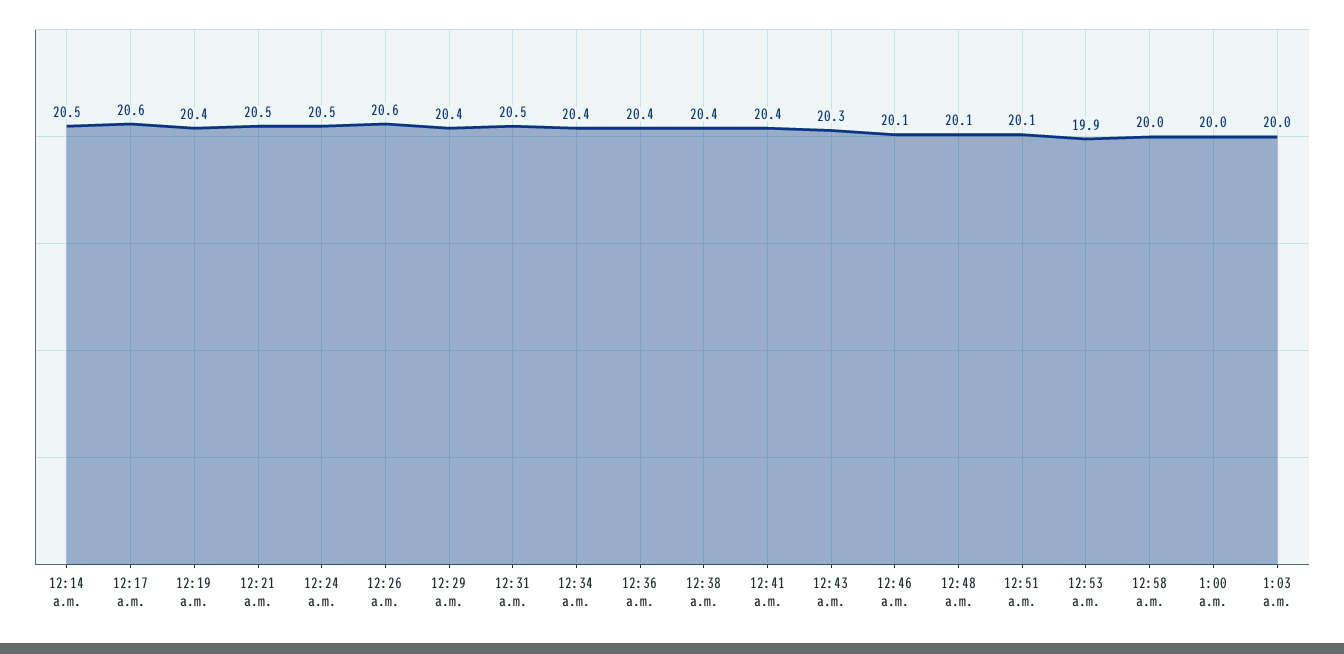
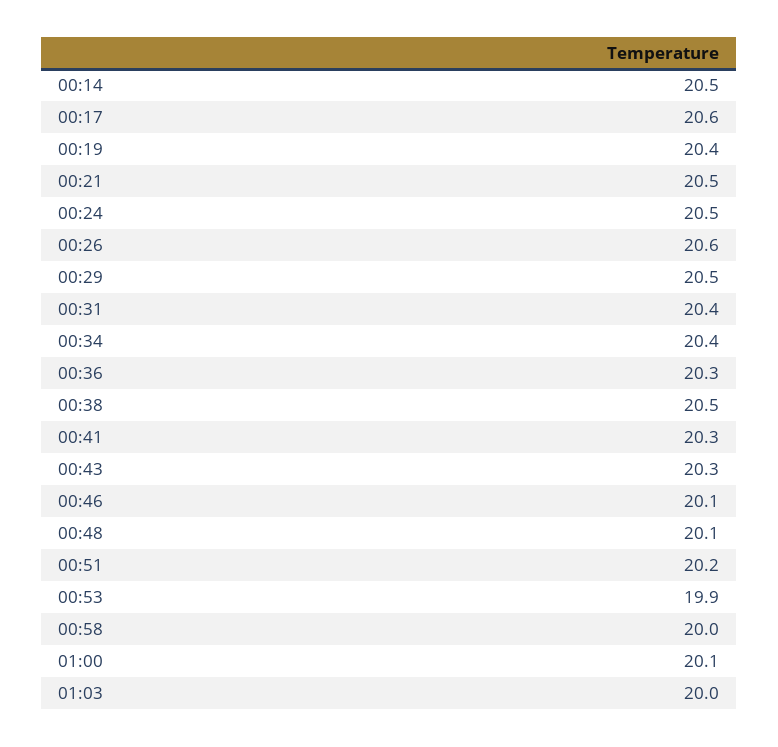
  {
    "12:14 a.m.": 20.5,
    "12:17 a.m.": 20.6,
    "12:19 a.m.": 20.4,
    "12:21 a.m.": 20.5,
    "12:24 a.m.": 20.5,
    "12:26 a.m.": 20.6,
-   "12:29 a.m.": 20.4,
+   "12:29 a.m.": 20.5,
-   "12:31 a.m.": 20.5,
+   "12:31 a.m.": 20.4,
    "12:34 a.m.": 20.4,
-   "12:36 a.m.": 20.4,
+   "12:36 a.m.": 20.3,
-   "12:38 a.m.": 20.4,
+   "12:38 a.m.": 20.5,
-   "12:41 a.m.": 20.4,
+   "12:41 a.m.": 20.3,
    "12:43 a.m.": 20.3,
    "12:46 a.m.": 20.1,
    "12:48 a.m.": 20.1,
-   "12:51 a.m.": 20.1,
+   "12:51 a.m.": 20.2,
    "12:53 a.m.": 19.9,
    "12:58 a.m.": 20,
-   "1:00 a.m.": 20,
+   "1:00 a.m.": 20.1,
    "1:03 a.m.": 20
  }

